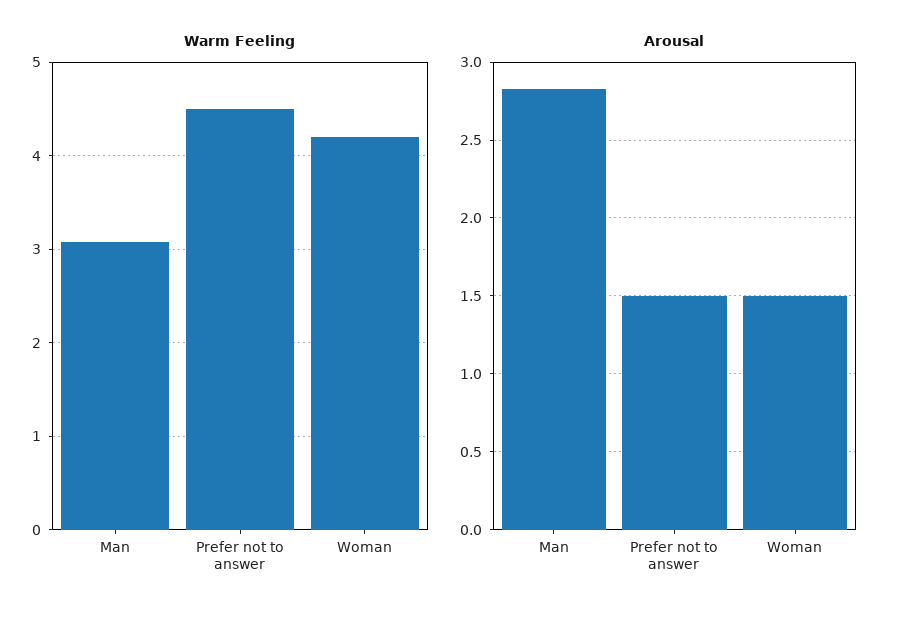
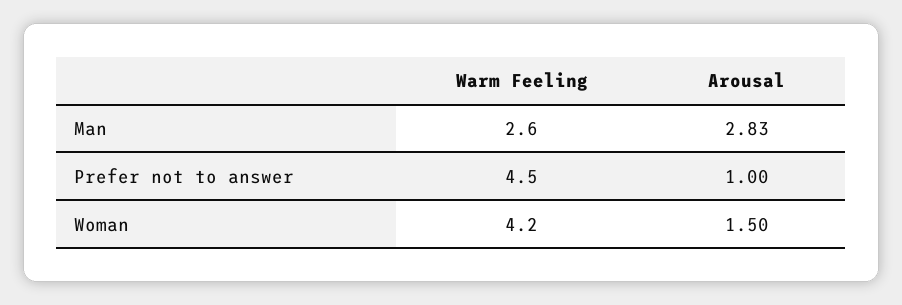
  {
    "Warm Feeling": {
-     "Man": 3.1,
+     "Man": 2.6,
      "Prefer not to answer": 4.5,
      "Woman": 4.2
    },
    "Arousal": {
      "Man": 2.83,
-     "Prefer not to answer": 1.5,
+     "Prefer not to answer": 1,
      "Woman": 1.5
    }
  }

